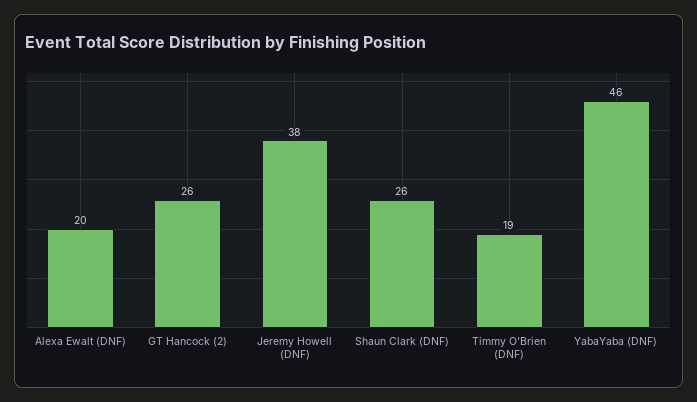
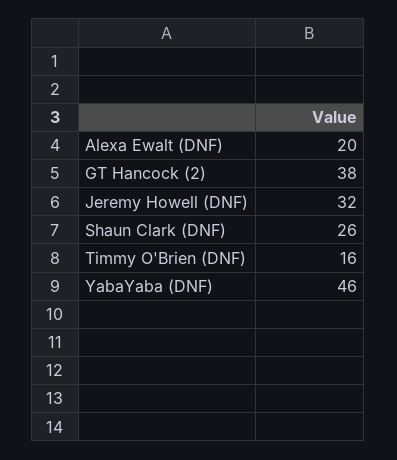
  {
    "Alexa Ewalt (DNF)": 20,
-   "GT Hancock (2)": 26,
+   "GT Hancock (2)": 38,
-   "Jeremy Howell (DNF)": 38,
+   "Jeremy Howell (DNF)": 32,
    "Shaun Clark (DNF)": 26,
-   "Timmy O'Brien (DNF)": 19,
+   "Timmy O'Brien (DNF)": 16,
    "YabaYaba (DNF)": 46
  }

